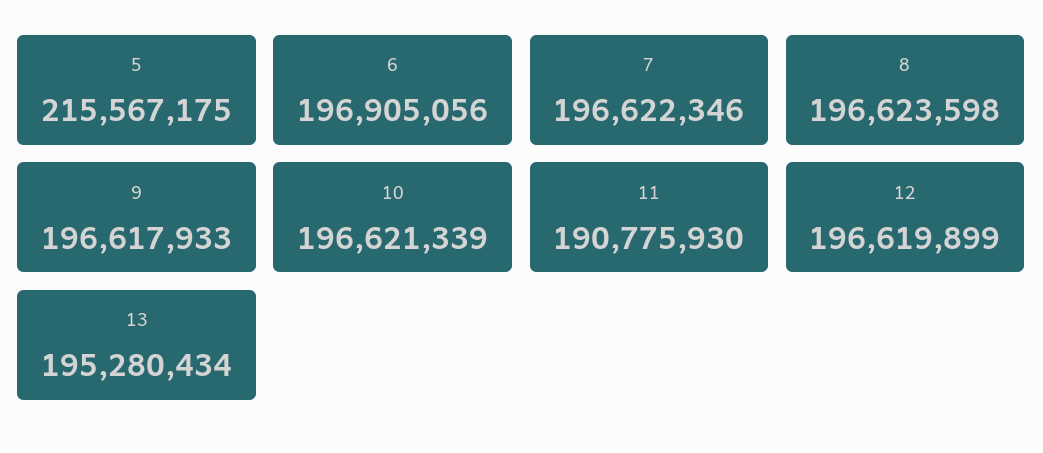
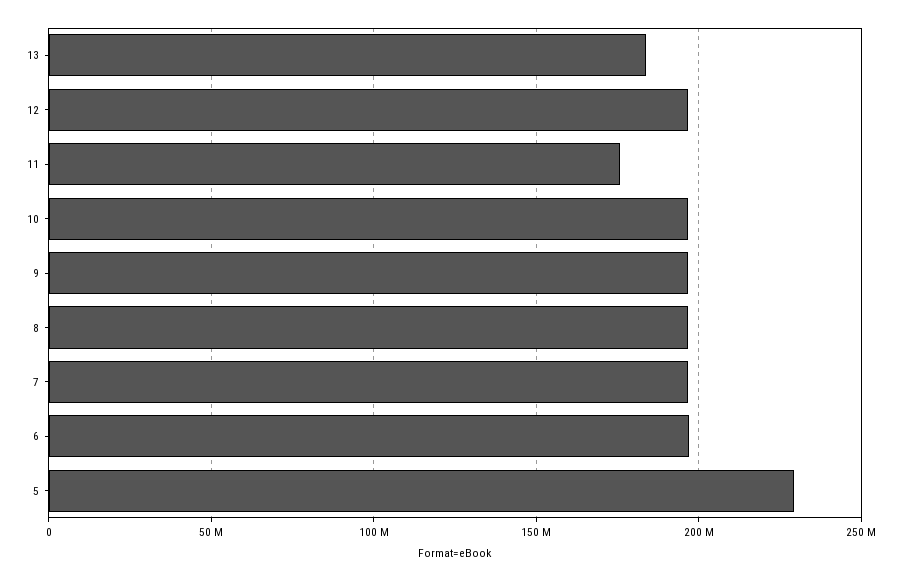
  {
-   "5": 215567175,
+   "5": 230000000,
    "6": 196905056,
    "7": 196622346,
    "8": 196623598,
    "9": 196617933,
    "10": 196621339,
-   "11": 190775930,
+   "11": 175000000,
    "12": 196619899,
-   "13": 195280434
+   "13": 185000000
  }

